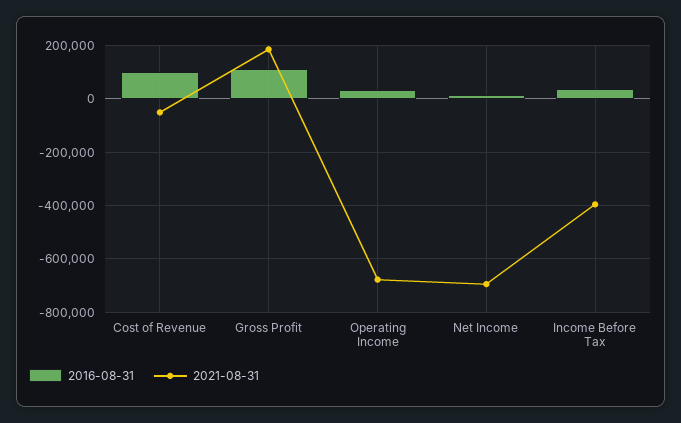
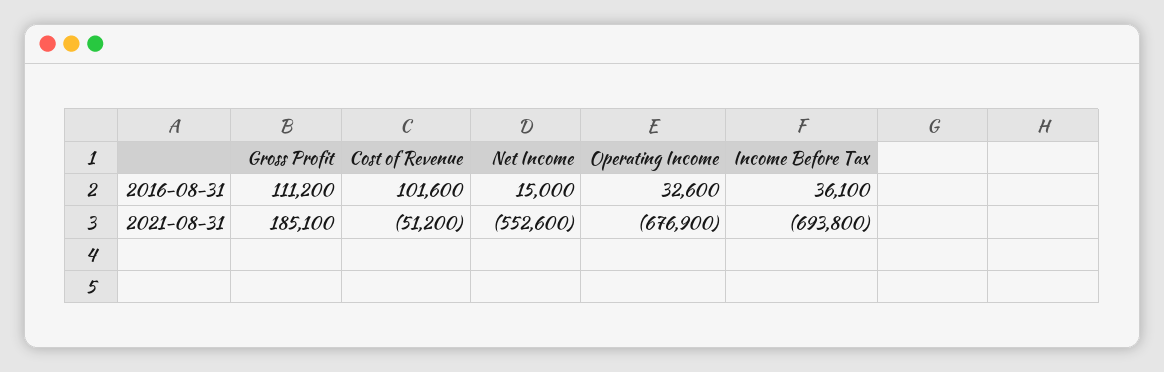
  {
    "2016-08-31": {
      "Cost of Revenue": 101600,
      "Gross Profit": 111200,
      "Operating Income": 32600,
      "Net Income": 15000,
      "Income Before Tax": 36100
    },
    "2021-08-31": {
      "Cost of Revenue": -51200,
      "Gross Profit": 185100,
      "Operating Income": -676900,
-     "Net Income": -700000,
+     "Net Income": -552600,
-     "Income Before Tax": -400000
+     "Income Before Tax": -693800
    }
  }

